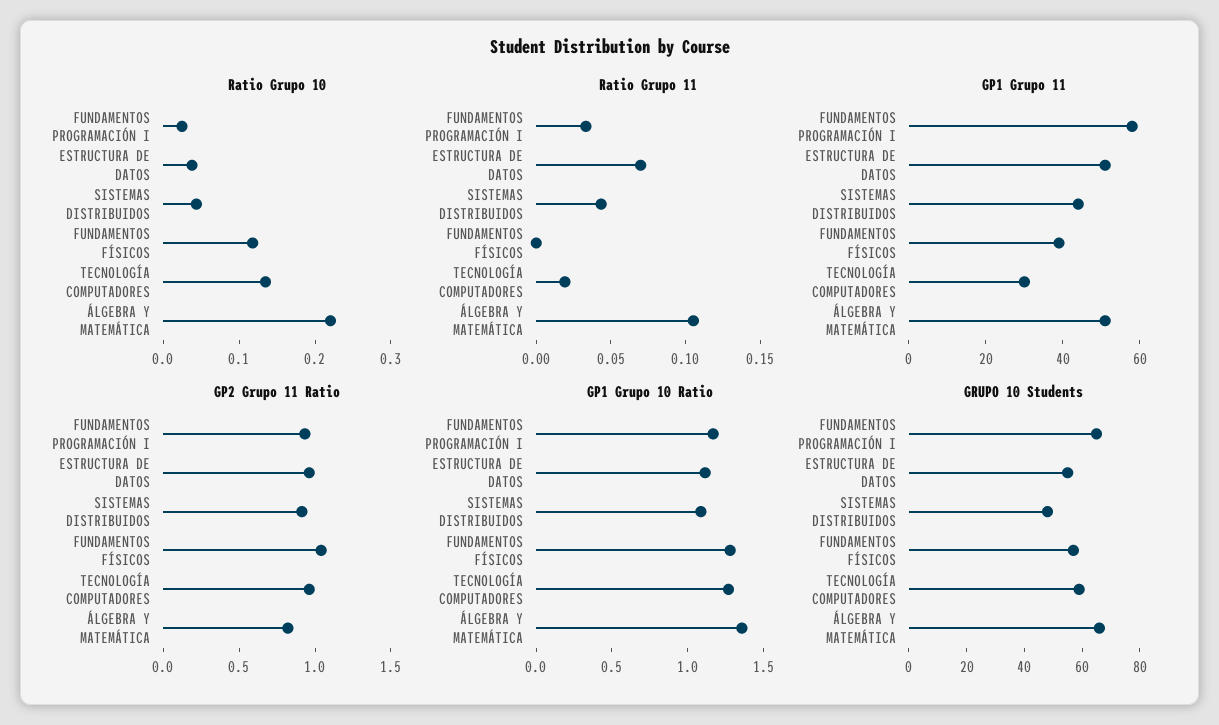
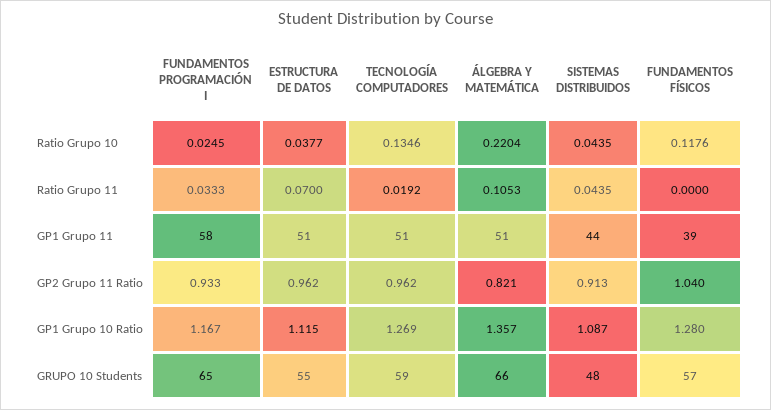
  {
    "Ratio Grupo 10": {
      "FUNDAMENTOS PROGRAMACIÓN I": 0.0245,
      "ESTRUCTURA DE DATOS": 0.0377,
      "SISTEMAS DISTRIBUIDOS": 0.0435,
      "FUNDAMENTOS FÍSICOS": 0.1176,
      "TECNOLOGÍA COMPUTADORES": 0.1346,
      "ÁLGEBRA Y MATEMÁTICA": 0.2204
    },
    "Ratio Grupo 11": {
      "FUNDAMENTOS PROGRAMACIÓN I": 0.0333,
      "ESTRUCTURA DE DATOS": 0.07,
      "SISTEMAS DISTRIBUIDOS": 0.0435,
      "FUNDAMENTOS FÍSICOS": 0,
      "TECNOLOGÍA COMPUTADORES": 0.0192,
      "ÁLGEBRA Y MATEMÁTICA": 0.1053
    },
    "GP1 Grupo 11": {
      "FUNDAMENTOS PROGRAMACIÓN I": 58,
      "ESTRUCTURA DE DATOS": 51,
      "SISTEMAS DISTRIBUIDOS": 44,
      "FUNDAMENTOS FÍSICOS": 39,
-     "TECNOLOGÍA COMPUTADORES": 30,
+     "TECNOLOGÍA COMPUTADORES": 51,
      "ÁLGEBRA Y MATEMÁTICA": 51
    },
    "GP2 Grupo 11 Ratio": {
      "FUNDAMENTOS PROGRAMACIÓN I": 0.933,
      "ESTRUCTURA DE DATOS": 0.962,
      "SISTEMAS DISTRIBUIDOS": 0.913,
      "FUNDAMENTOS FÍSICOS": 1.04,
      "TECNOLOGÍA COMPUTADORES": 0.962,
      "ÁLGEBRA Y MATEMÁTICA": 0.821
    },
    "GP1 Grupo 10 Ratio": {
      "FUNDAMENTOS PROGRAMACIÓN I": 1.167,
      "ESTRUCTURA DE DATOS": 1.115,
      "SISTEMAS DISTRIBUIDOS": 1.087,
      "FUNDAMENTOS FÍSICOS": 1.28,
      "TECNOLOGÍA COMPUTADORES": 1.269,
      "ÁLGEBRA Y MATEMÁTICA": 1.357
    },
    "GRUPO 10 Students": {
      "FUNDAMENTOS PROGRAMACIÓN I": 65,
      "ESTRUCTURA DE DATOS": 55,
      "SISTEMAS DISTRIBUIDOS": 48,
      "FUNDAMENTOS FÍSICOS": 57,
      "TECNOLOGÍA COMPUTADORES": 59,
      "ÁLGEBRA Y MATEMÁTICA": 66
    }
  }

